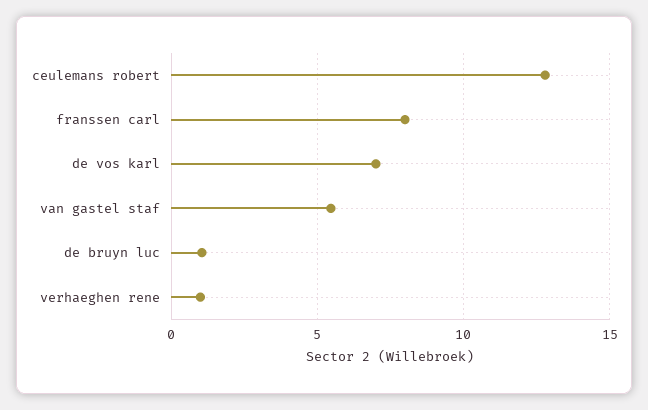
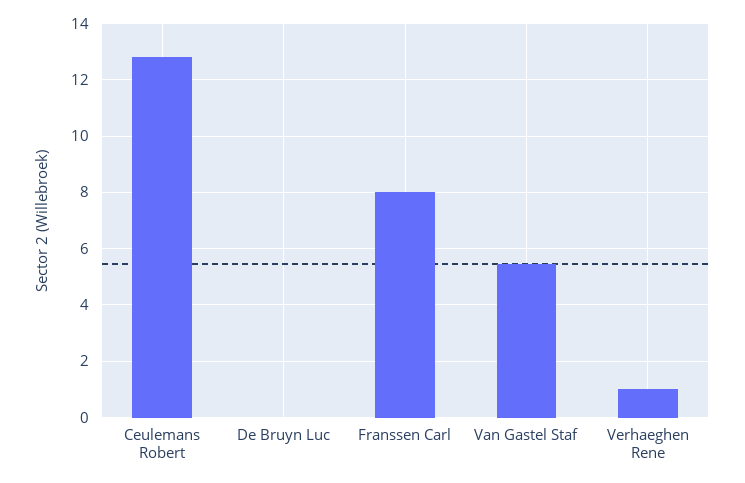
  {
    "ceulemans robert": 12.75,
    "franssen carl": 8,
-   "de vos karl": 7,
    "van gastel staf": 5.5,
-   "de bruyn luc": 1,
+   "de bruyn luc": 0,
    "verhaeghen rene": 1
  }

